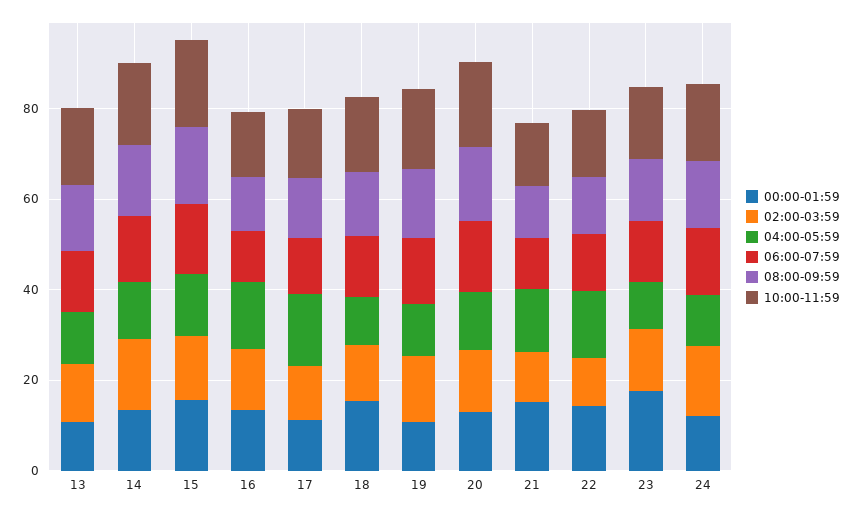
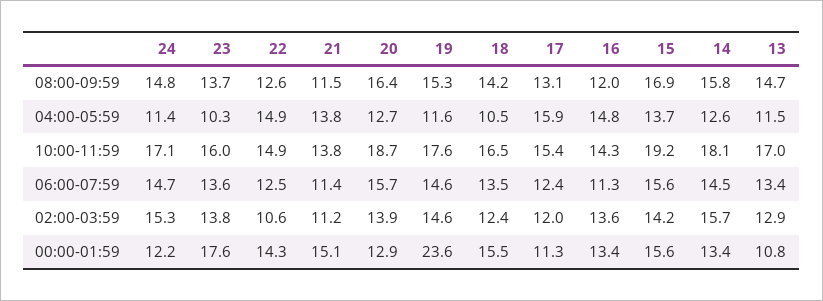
  {
    "00:00-01:59": {
      "13": 10.8,
      "14": 13.4,
      "15": 15.6,
      "16": 13.4,
      "17": 11.3,
      "18": 15.5,
-     "19": 10,
+     "19": 23.6,
      "20": 12.9,
      "21": 15.1,
      "22": 14.3,
      "23": 17.6,
      "24": 12.2
    },
    "02:00-03:59": {
      "13": 12.9,
      "14": 15.7,
      "15": 14.2,
      "16": 13.6,
      "17": 12,
      "18": 12.4,
      "19": 14.6,
      "20": 13.9,
      "21": 11.2,
      "22": 10.6,
      "23": 13.8,
      "24": 15.3
    },
    "04:00-05:59": {
      "13": 11.5,
      "14": 12.6,
      "15": 13.7,
      "16": 14.8,
      "17": 15.9,
      "18": 10.5,
      "19": 11.6,
      "20": 12.7,
      "21": 13.8,
      "22": 14.9,
      "23": 10.3,
      "24": 11.4
    },
    "06:00-07:59": {
      "13": 13.4,
      "14": 14.5,
      "15": 15.6,
      "16": 11.3,
      "17": 12.4,
      "18": 13.5,
      "19": 14.6,
      "20": 15.7,
      "21": 11.4,
      "22": 12.5,
      "23": 13.6,
      "24": 14.7
    },
    "08:00-09:59": {
      "13": 14.7,
      "14": 15.8,
      "15": 16.9,
      "16": 12,
      "17": 13.1,
      "18": 14.2,
      "19": 15.3,
      "20": 16.4,
      "21": 11.5,
      "22": 12.6,
      "23": 13.7,
      "24": 14.8
    },
    "10:00-11:59": {
      "13": 17,
      "14": 18.1,
      "15": 19.2,
      "16": 14.3,
      "17": 15.4,
      "18": 16.5,
      "19": 17.6,
      "20": 18.7,
      "21": 13.8,
      "22": 14.9,
      "23": 16,
      "24": 17.1
    }
  }

